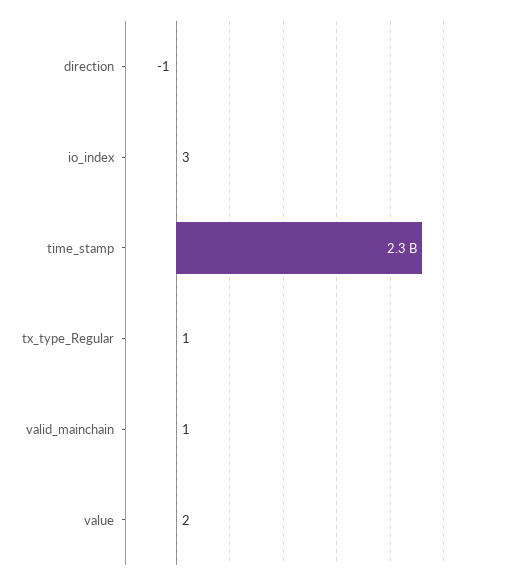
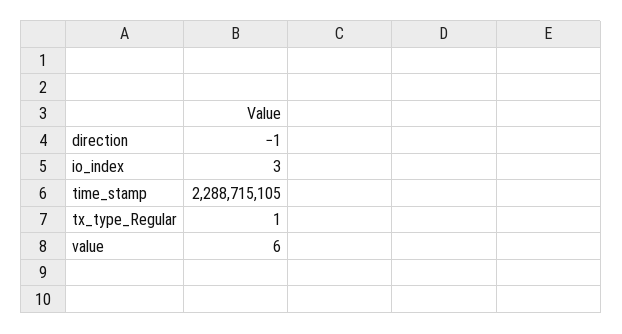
  {
    "direction": -1,
    "io_index": 3,
    "time_stamp": 2288715105,
    "tx_type_Regular": 1,
-   "valid_mainchain": 1,
-   "value": 2
+   "value": 6
  }

